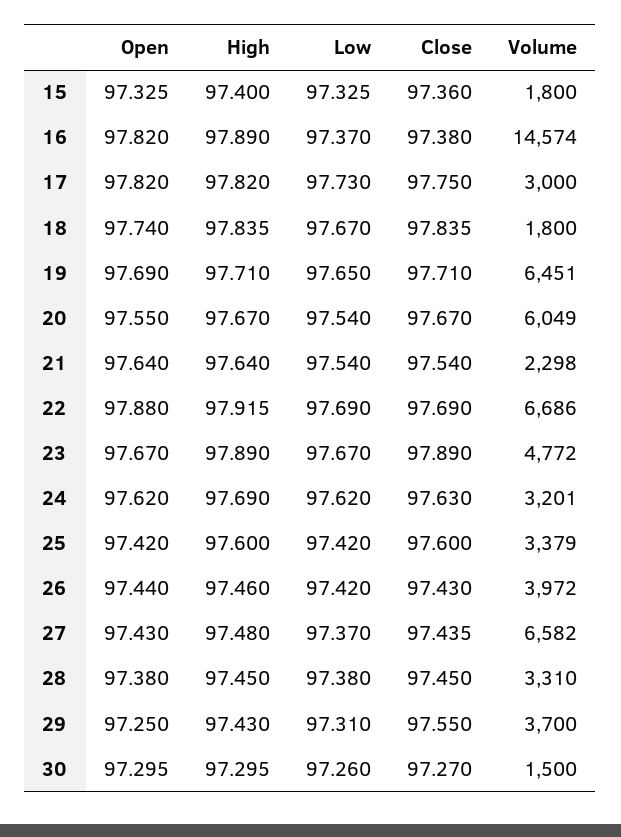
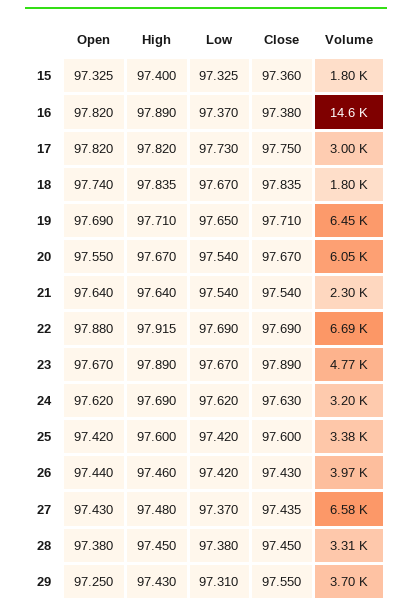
  {
    "Open": {
      "15": 97.325,
      "16": 97.82,
      "17": 97.82,
      "18": 97.74,
      "19": 97.69,
      "20": 97.55,
      "21": 97.64,
      "22": 97.88,
      "23": 97.67,
      "24": 97.62,
      "25": 97.42,
      "26": 97.44,
      "27": 97.43,
      "28": 97.38,
-     "29": 97.25,
+     "29": 97.25
-     "30": 97.295
    },
    "High": {
      "15": 97.4,
      "16": 97.89,
      "17": 97.82,
      "18": 97.835,
      "19": 97.71,
      "20": 97.67,
      "21": 97.64,
      "22": 97.915,
      "23": 97.89,
      "24": 97.69,
      "25": 97.6,
      "26": 97.46,
      "27": 97.48,
      "28": 97.45,
-     "29": 97.43,
+     "29": 97.43
-     "30": 97.295
    },
    "Low": {
      "15": 97.325,
      "16": 97.37,
      "17": 97.73,
      "18": 97.67,
      "19": 97.65,
      "20": 97.54,
      "21": 97.54,
      "22": 97.69,
      "23": 97.67,
      "24": 97.62,
      "25": 97.42,
      "26": 97.42,
      "27": 97.37,
      "28": 97.38,
-     "29": 97.31,
+     "29": 97.31
-     "30": 97.26
    },
    "Close": {
      "15": 97.36,
      "16": 97.38,
      "17": 97.75,
      "18": 97.835,
      "19": 97.71,
      "20": 97.67,
      "21": 97.54,
      "22": 97.69,
      "23": 97.89,
      "24": 97.63,
      "25": 97.6,
      "26": 97.43,
      "27": 97.435,
      "28": 97.45,
-     "29": 97.55,
+     "29": 97.55
-     "30": 97.27
    },
    "Volume": {
      "15": 1800,
      "16": 14574,
      "17": 3000,
      "18": 1800,
      "19": 6451,
      "20": 6049,
      "21": 2298,
      "22": 6686,
      "23": 4772,
      "24": 3201,
      "25": 3379,
      "26": 3972,
      "27": 6582,
      "28": 3310,
-     "29": 3700,
+     "29": 3700
-     "30": 1500
    }
  }

